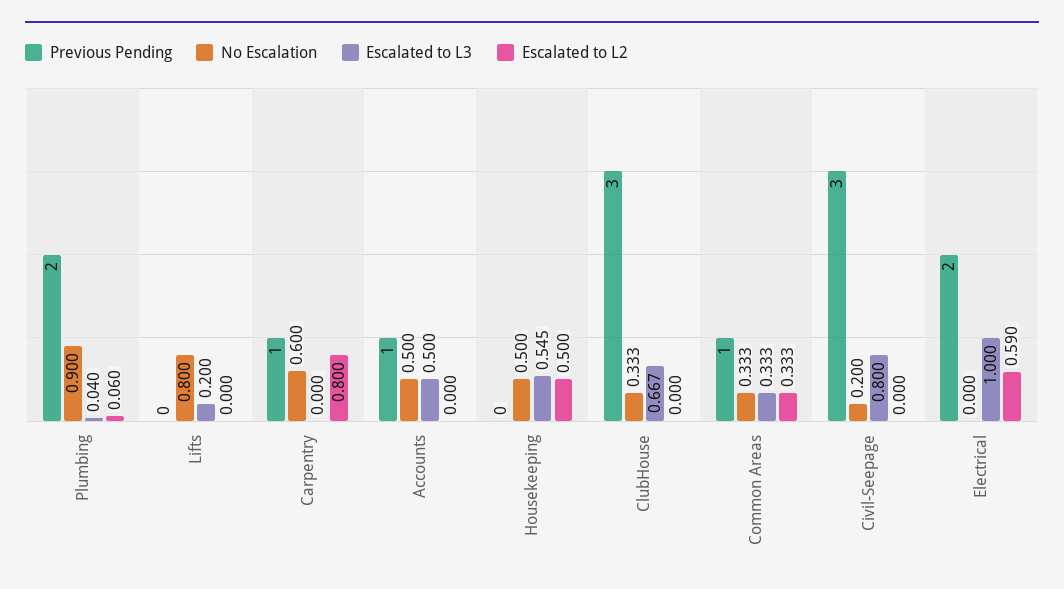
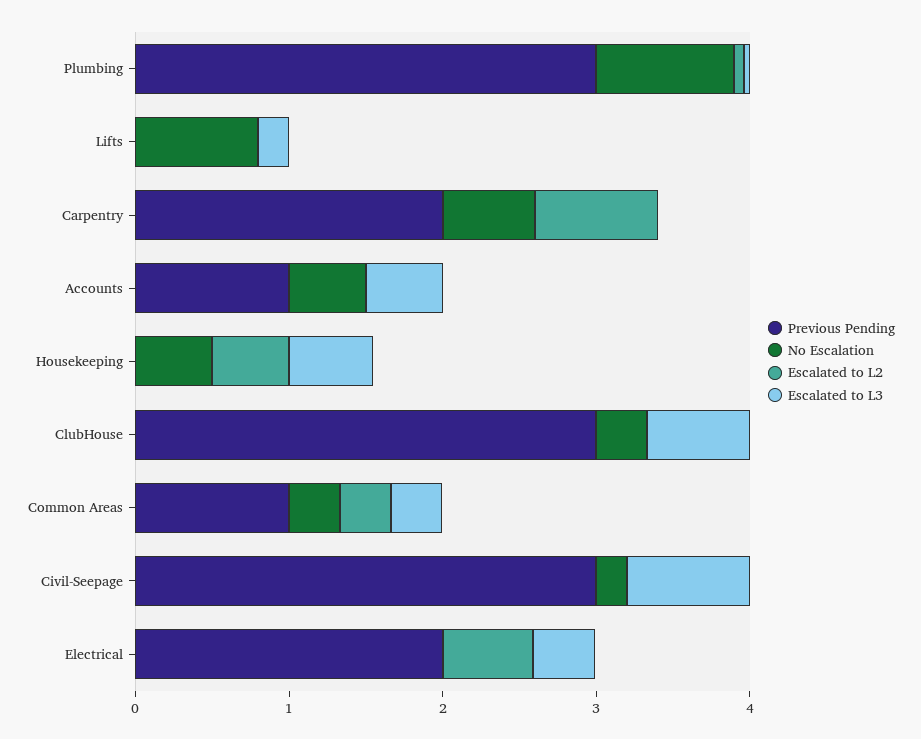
  {
    "Previous Pending": {
-     "Plumbing": 2,
+     "Plumbing": 3,
      "Lifts": 0,
-     "Carpentry": 1,
+     "Carpentry": 2,
      "Accounts": 1,
      "Housekeeping": 0,
      "ClubHouse": 3,
      "Common Areas": 1,
      "Civil-Seepage": 3,
      "Electrical": 2
    },
    "No Escalation": {
      "Plumbing": 0.9,
      "Lifts": 0.8,
      "Carpentry": 0.6,
      "Accounts": 0.5,
      "Housekeeping": 0.5,
      "ClubHouse": 0.333,
      "Common Areas": 0.333,
      "Civil-Seepage": 0.2,
      "Electrical": 0
    },
    "Escalated to L3": {
      "Plumbing": 0.04,
      "Lifts": 0.2,
      "Carpentry": 0,
      "Accounts": 0.5,
      "Housekeeping": 0.545,
      "ClubHouse": 0.667,
      "Common Areas": 0.333,
      "Civil-Seepage": 0.8,
-     "Electrical": 1
+     "Electrical": 0.4
    },
    "Escalated to L2": {
      "Plumbing": 0.06,
      "Lifts": 0,
      "Carpentry": 0.8,
      "Accounts": 0,
      "Housekeeping": 0.5,
      "ClubHouse": 0,
      "Common Areas": 0.333,
      "Civil-Seepage": 0,
      "Electrical": 0.59
    }
  }

